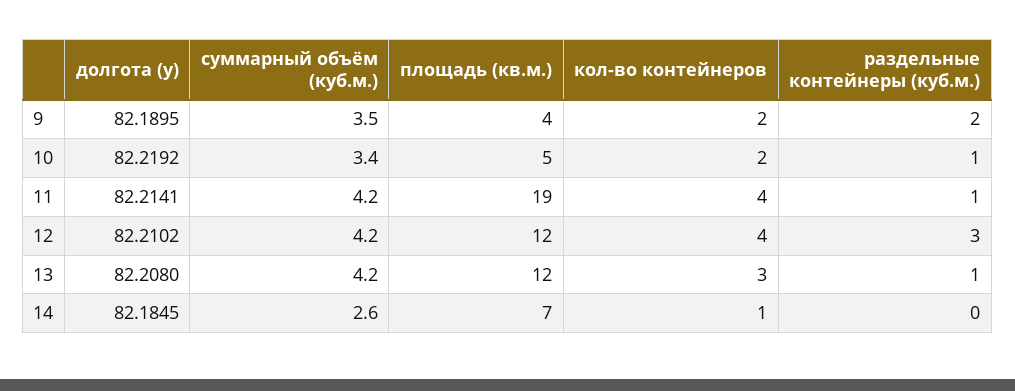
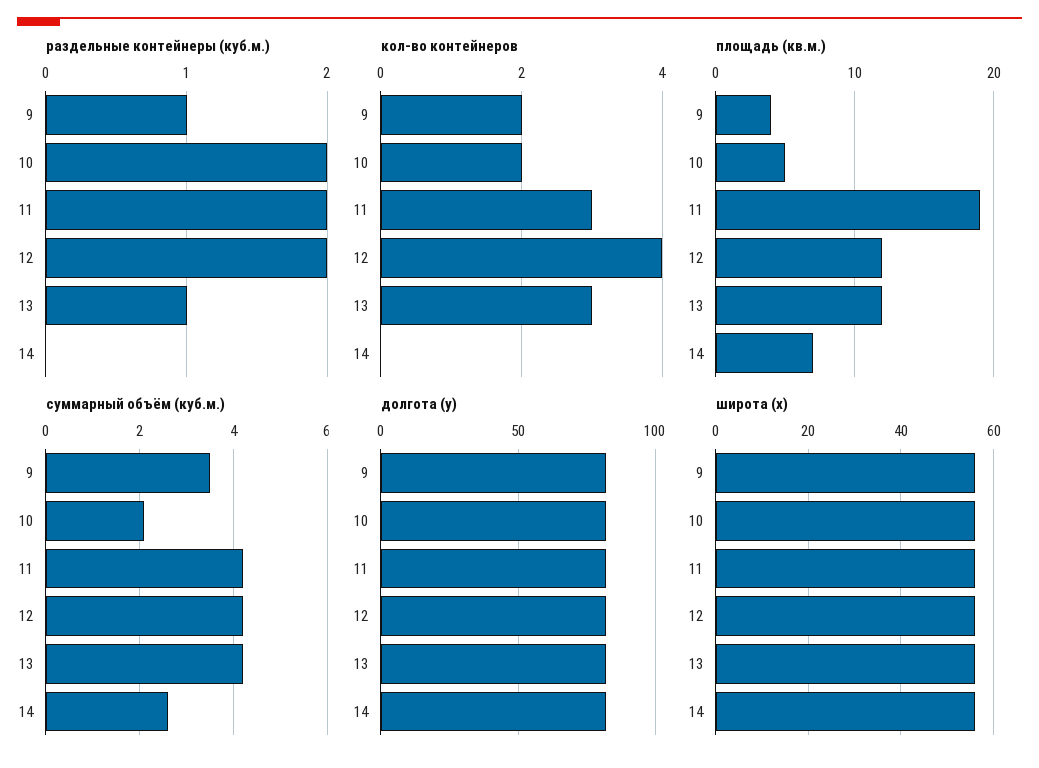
  {
    "долгота (y)": {
      "9": 82.1895,
      "10": 82.2192,
      "11": 82.2141,
      "12": 82.2102,
      "13": 82.208,
      "14": 82.1845
    },
    "суммарный объём (куб.м.)": {
      "9": 3.5,
-     "10": 3.4,
+     "10": 2,
      "11": 4.2,
      "12": 4.2,
      "13": 4.2,
      "14": 2.6
    },
    "площадь (кв.м.)": {
      "9": 4,
      "10": 5,
      "11": 19,
      "12": 12,
      "13": 12,
      "14": 7
    },
    "кол-во контейнеров": {
      "9": 2,
      "10": 2,
-     "11": 4,
+     "11": 3,
      "12": 4,
      "13": 3,
-     "14": 1
+     "14": 0
    },
    "раздельные контейнеры (куб.м.)": {
-     "9": 2,
+     "9": 1,
-     "10": 1,
+     "10": 2,
-     "11": 1,
+     "11": 2,
-     "12": 3,
+     "12": 2,
      "13": 1,
      "14": 0
-   }
+   },
+   "широта (x)": {
+     "9": 55,
+     "10": 55,
+     "11": 55,
+     "12": 55,
+     "13": 55,
+     "14": 55
+   }
  }

